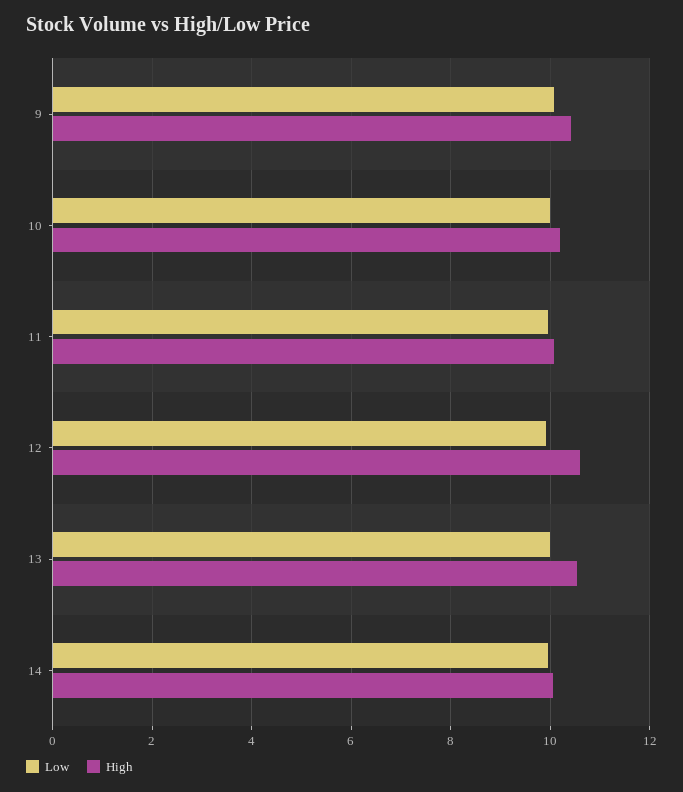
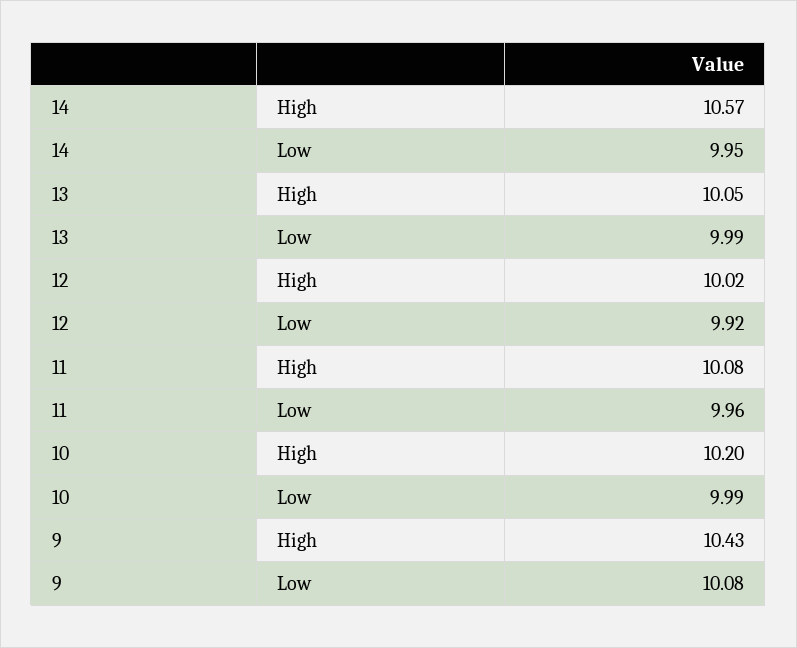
  {
    "Low": {
      "9": 10.08,
      "10": 9.99,
      "11": 9.96,
      "12": 9.92,
      "13": 9.99,
      "14": 9.95
    },
    "High": {
      "9": 10.43,
      "10": 10.2,
      "11": 10.08,
-     "12": 10.6,
+     "12": 10.02,
-     "13": 10.6,
+     "13": 10.05,
-     "14": 10
+     "14": 10.57
    }
  }

